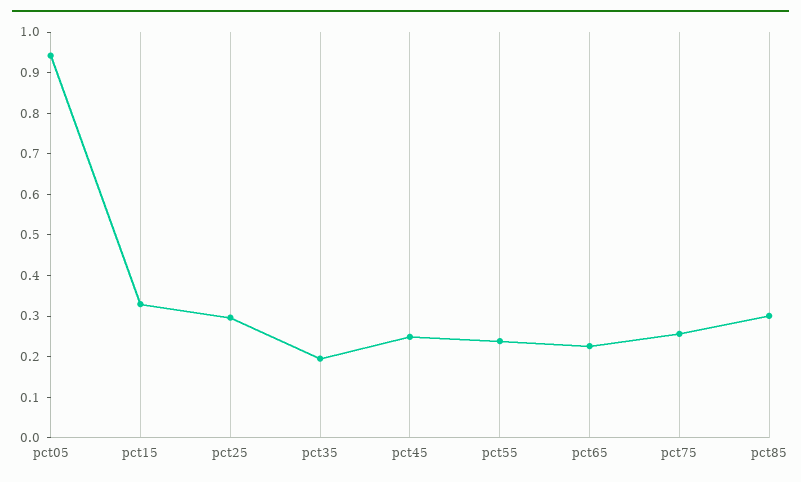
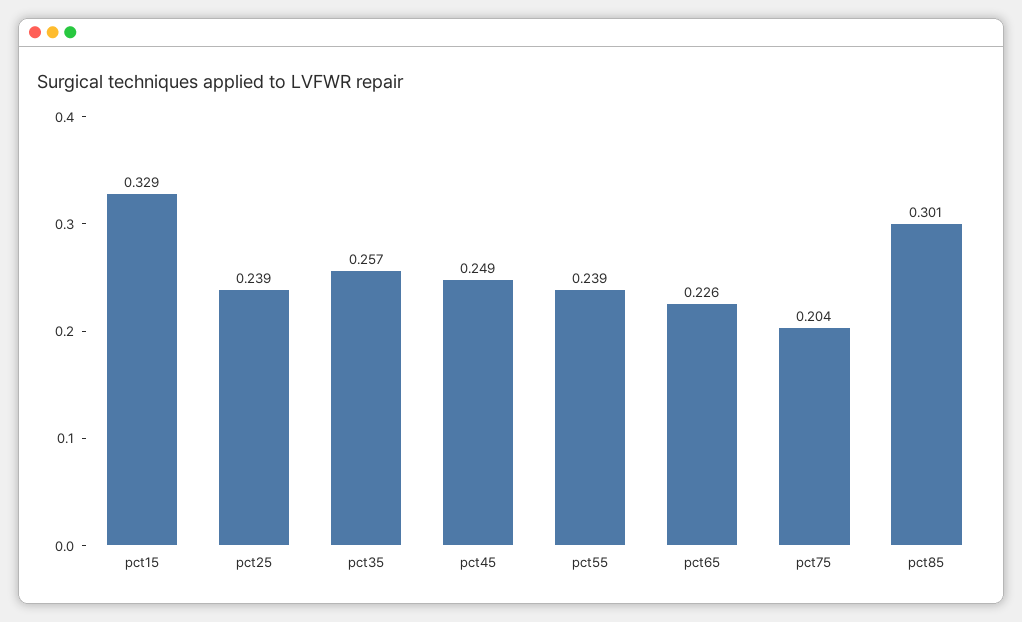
  {
-   "pct05": 0.94,
    "pct15": 0.329,
-   "pct25": 0.3,
+   "pct25": 0.239,
-   "pct35": 0.2,
+   "pct35": 0.257,
    "pct45": 0.249,
    "pct55": 0.239,
    "pct65": 0.226,
-   "pct75": 0.26,
+   "pct75": 0.204,
    "pct85": 0.301
  }

